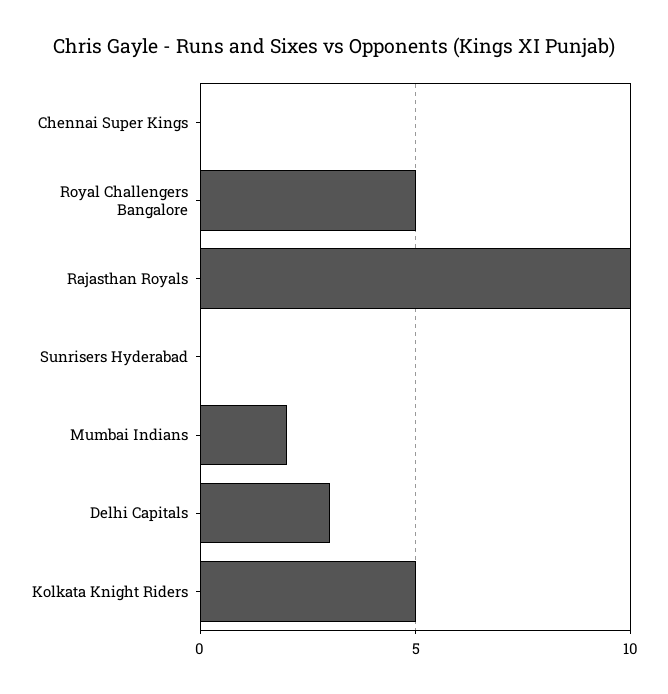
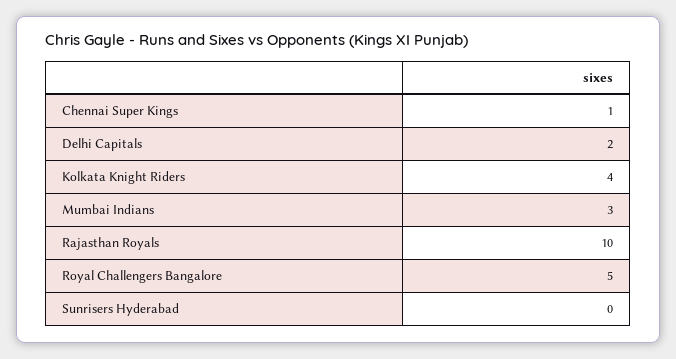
  {
-   "Chennai Super Kings": 0,
+   "Chennai Super Kings": 1,
    "Royal Challengers Bangalore": 5,
    "Rajasthan Royals": 10,
    "Sunrisers Hyderabad": 0,
-   "Mumbai Indians": 2,
+   "Mumbai Indians": 3,
-   "Delhi Capitals": 3,
+   "Delhi Capitals": 2,
-   "Kolkata Knight Riders": 5
+   "Kolkata Knight Riders": 4
  }

